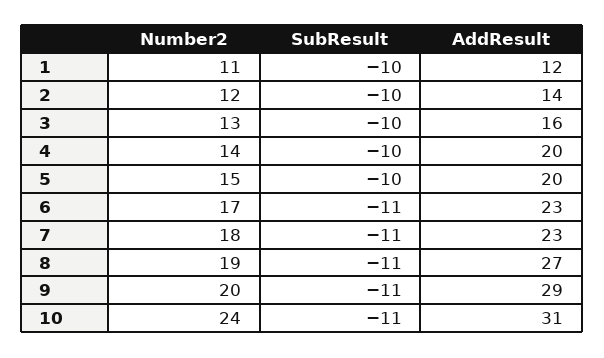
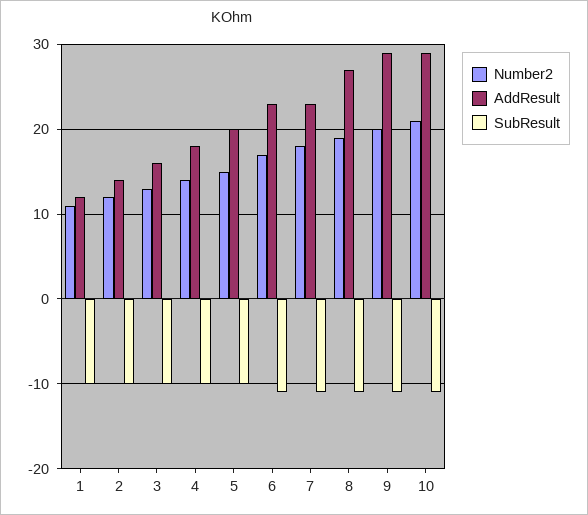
  {
    "Number2": {
      "1": 11,
      "2": 12,
      "3": 13,
      "4": 14,
      "5": 15,
      "6": 17,
      "7": 18,
      "8": 19,
      "9": 20,
-     "10": 24
+     "10": 21
    },
    "SubResult": {
      "1": -10,
      "2": -10,
      "3": -10,
      "4": -10,
      "5": -10,
      "6": -11,
      "7": -11,
      "8": -11,
      "9": -11,
      "10": -11
    },
    "AddResult": {
      "1": 12,
      "2": 14,
      "3": 16,
-     "4": 20,
+     "4": 18,
      "5": 20,
      "6": 23,
      "7": 23,
      "8": 27,
      "9": 29,
-     "10": 31
+     "10": 29
    }
  }

